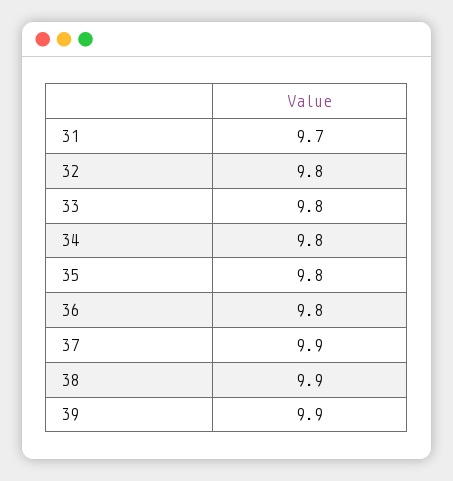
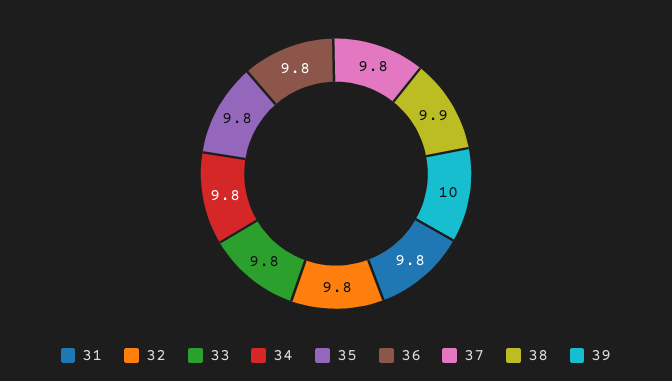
  {
-   "31": 9.7,
+   "31": 9.8,
    "32": 9.8,
    "33": 9.8,
    "34": 9.8,
    "35": 9.8,
    "36": 9.8,
-   "37": 9.9,
+   "37": 9.8,
    "38": 9.9,
-   "39": 9.9
+   "39": 10
  }

